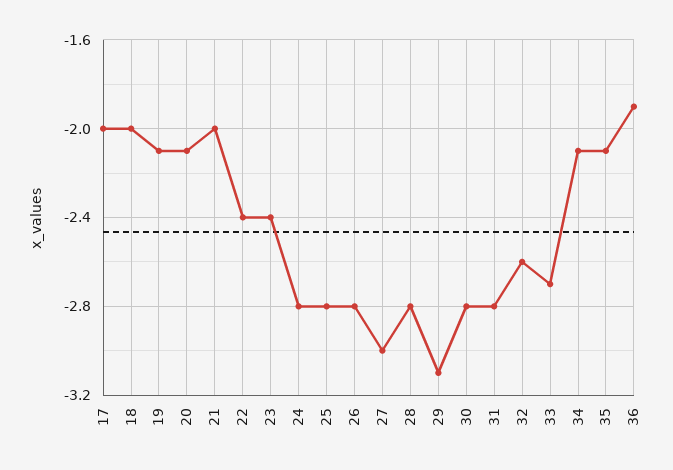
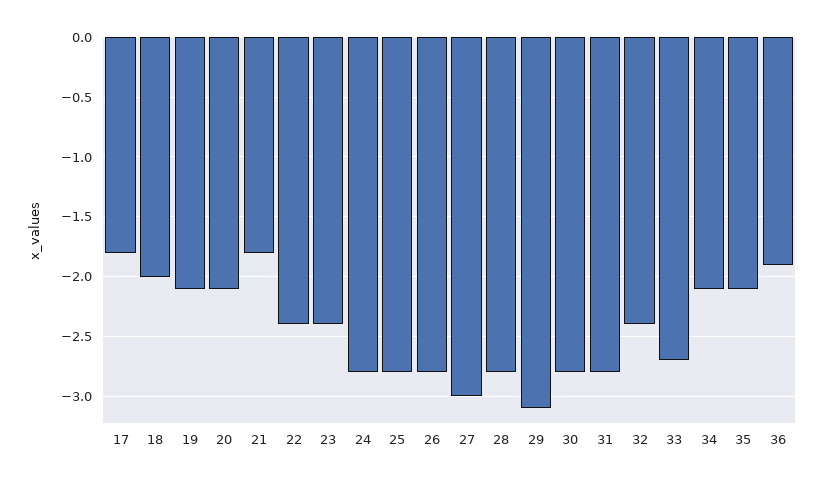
  {
-   "17": -2,
+   "17": -1.8,
    "18": -2,
    "19": -2.1,
    "20": -2.1,
-   "21": -2,
+   "21": -1.8,
    "22": -2.4,
    "23": -2.4,
    "24": -2.8,
    "25": -2.8,
    "26": -2.8,
    "27": -3,
    "28": -2.8,
    "29": -3.1,
    "30": -2.8,
    "31": -2.8,
-   "32": -2.6,
+   "32": -2.4,
    "33": -2.7,
    "34": -2.1,
    "35": -2.1,
    "36": -1.9
  }

